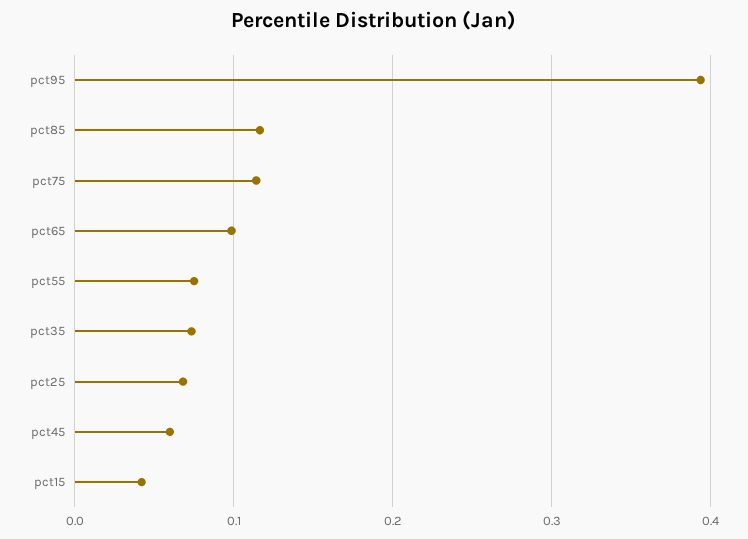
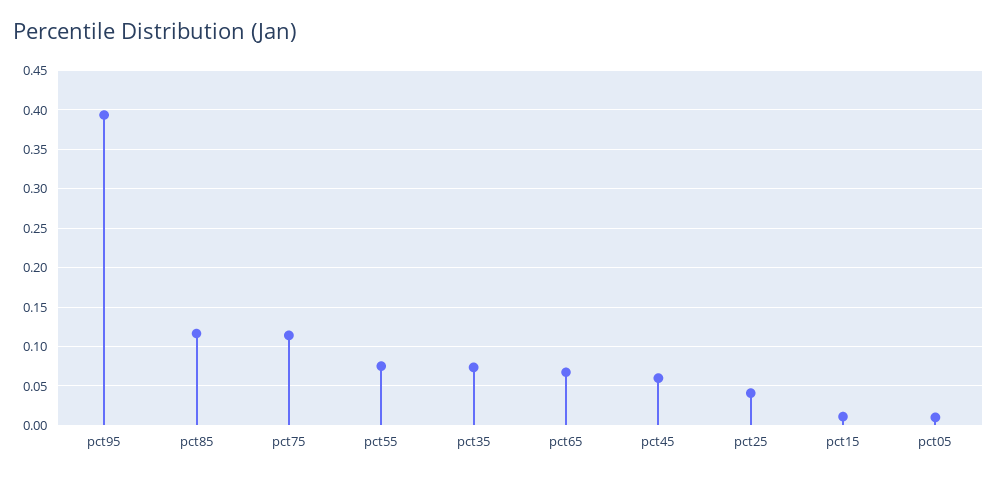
  {
    "pct95": 0.39,
    "pct85": 0.12,
    "pct75": 0.11,
-   "pct65": 0.1,
+   "pct65": 0.07,
    "pct55": 0.08,
    "pct35": 0.07,
-   "pct25": 0.07,
+   "pct25": 0.04,
    "pct45": 0.06,
-   "pct15": 0.04
+   "pct15": 0.01,
+   "pct05": 0.01
  }

